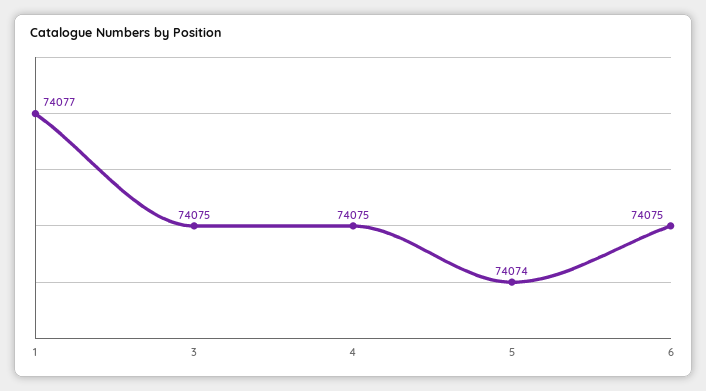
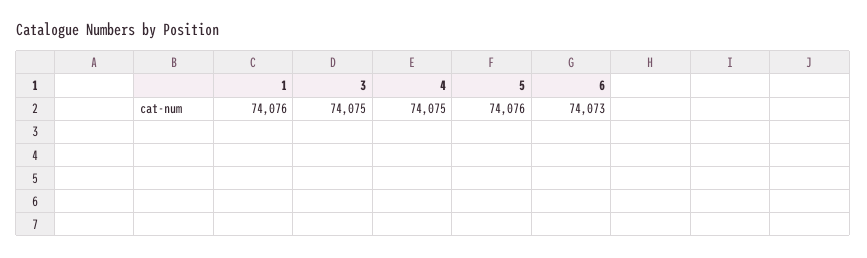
  {
-   "1": 74077,
+   "1": 74076,
    "3": 74075,
    "4": 74075,
-   "5": 74074,
+   "5": 74076,
-   "6": 74075
+   "6": 74073
  }

